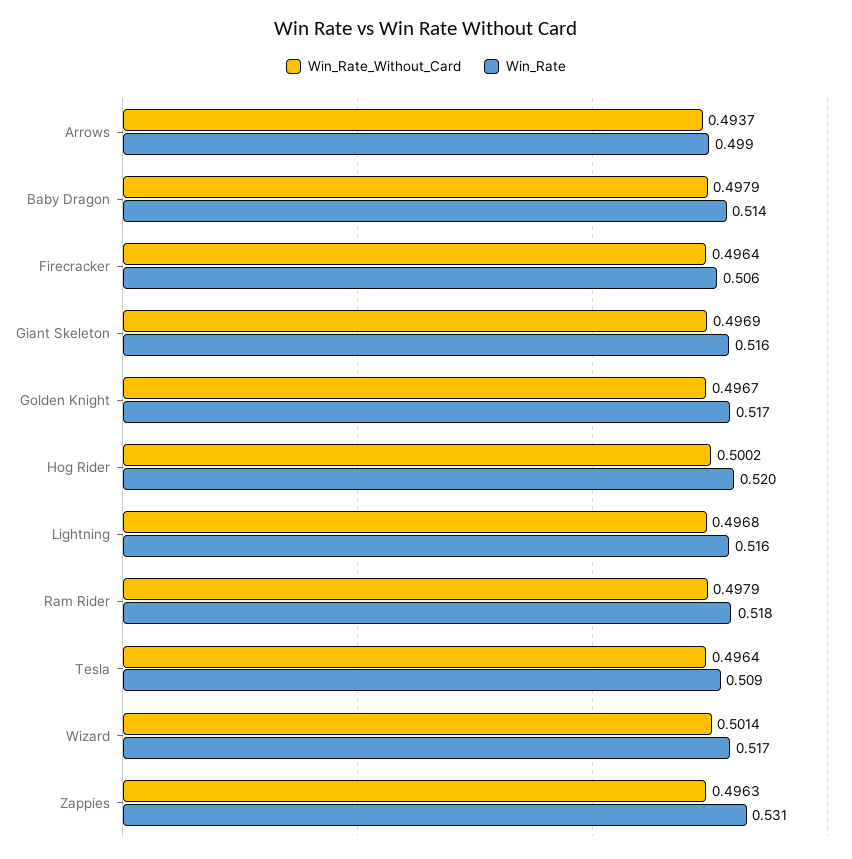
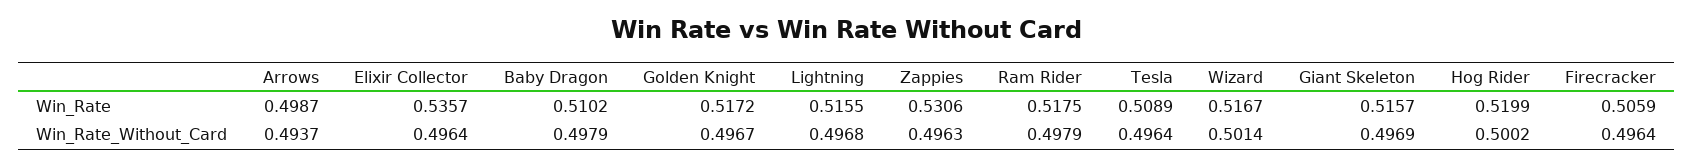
  {
    "Win_Rate_Without_Card": {
      "Arrows": 0.4937,
      "Baby Dragon": 0.4979,
      "Firecracker": 0.4964,
      "Giant Skeleton": 0.4969,
      "Golden Knight": 0.4967,
      "Hog Rider": 0.5002,
      "Lightning": 0.4968,
      "Ram Rider": 0.4979,
      "Tesla": 0.4964,
      "Wizard": 0.5014,
-     "Zappies": 0.4963
+     "Zappies": 0.4963,
+     "Elixir Collector": 0.4964
    },
    "Win_Rate": {
      "Arrows": 0.4987,
-     "Baby Dragon": 0.514,
+     "Baby Dragon": 0.5102,
      "Firecracker": 0.5059,
      "Giant Skeleton": 0.5157,
      "Golden Knight": 0.5172,
      "Hog Rider": 0.5199,
      "Lightning": 0.5155,
      "Ram Rider": 0.5175,
      "Tesla": 0.5089,
      "Wizard": 0.5167,
-     "Zappies": 0.5306
+     "Zappies": 0.5306,
+     "Elixir Collector": 0.5357
    }
  }

